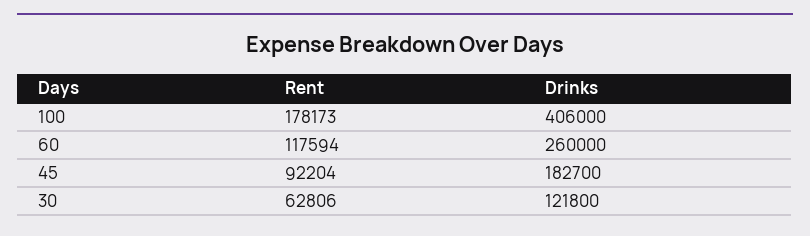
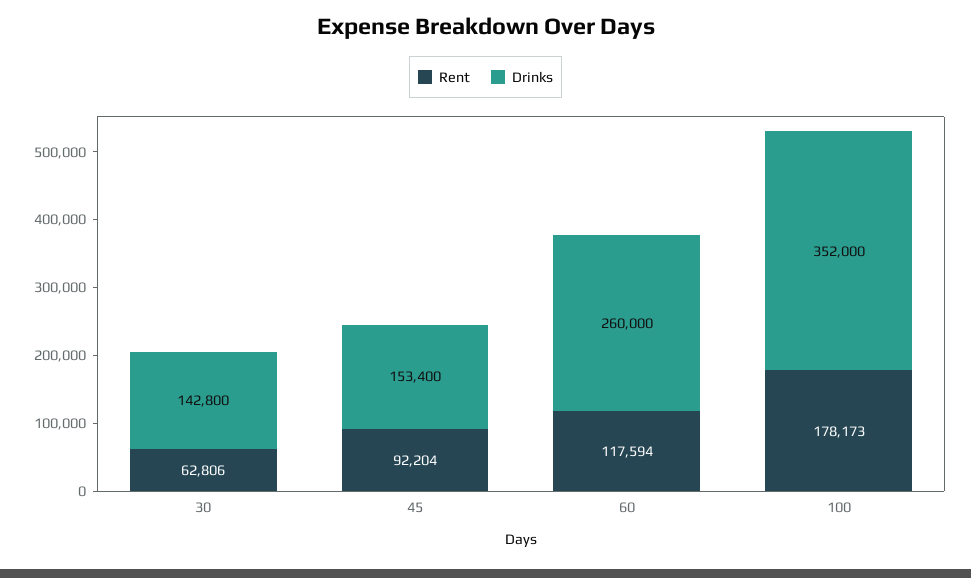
  {
    "Rent": {
      "100": 178173,
      "60": 117594,
      "45": 92204,
      "30": 62806
    },
    "Drinks": {
-     "100": 406000,
+     "100": 352000,
      "60": 260000,
-     "45": 182700,
+     "45": 153400,
-     "30": 121800
+     "30": 142800
    }
  }

